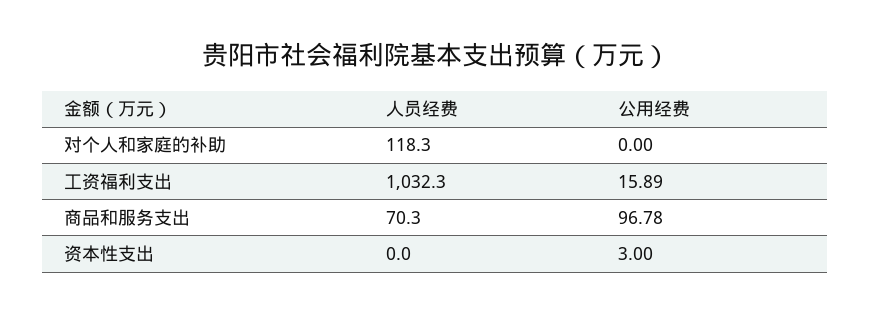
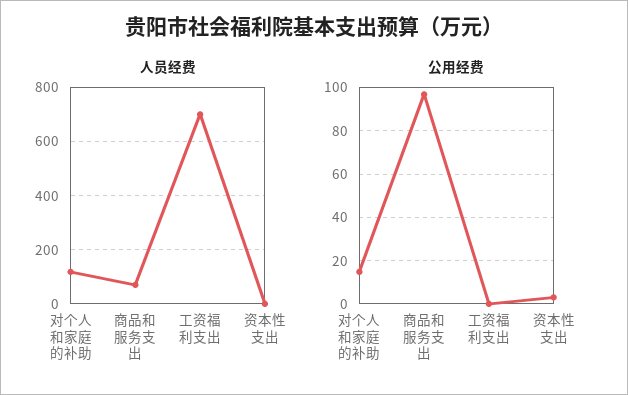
  {
    "人员经费": {
      "对个人和家庭的补助": 118.3,
-     "工资福利支出": 1032.3,
+     "工资福利支出": 700,
      "商品和服务支出": 70.3,
      "资本性支出": 0
    },
    "公用经费": {
-     "对个人和家庭的补助": 0,
+     "对个人和家庭的补助": 15,
-     "工资福利支出": 15.89,
+     "工资福利支出": 0,
      "商品和服务支出": 96.78,
      "资本性支出": 3
    }
  }

